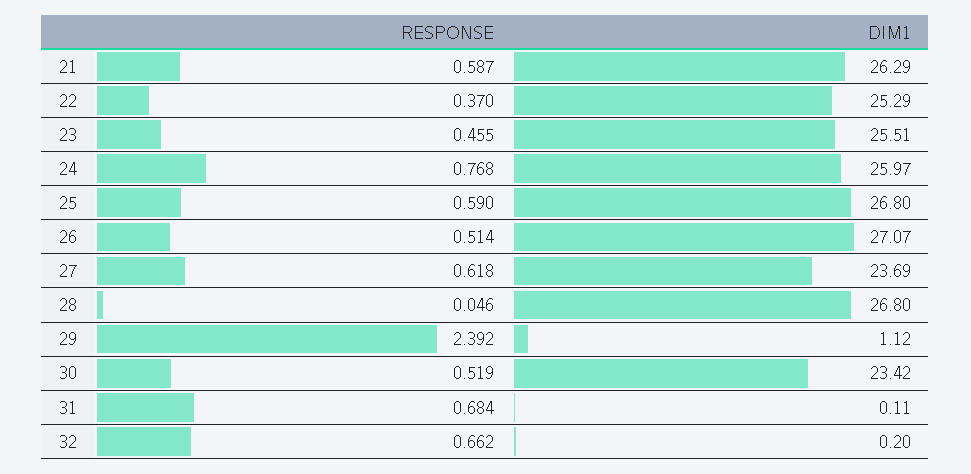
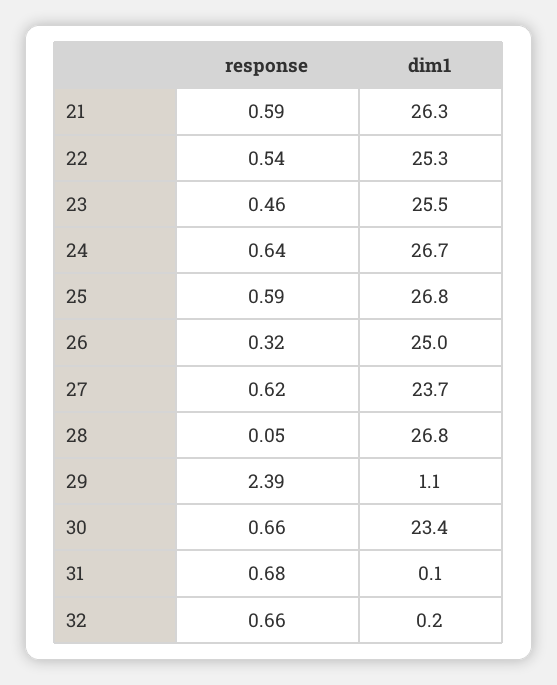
  {
    "RESPONSE": {
      "21": 0.587,
-     "22": 0.37,
+     "22": 0.54,
      "23": 0.455,
-     "24": 0.768,
+     "24": 0.64,
      "25": 0.59,
-     "26": 0.514,
+     "26": 0.32,
      "27": 0.618,
      "28": 0.046,
      "29": 2.392,
-     "30": 0.519,
+     "30": 0.66,
      "31": 0.684,
      "32": 0.662
    },
    "DIM1": {
      "21": 26.29,
      "22": 25.29,
      "23": 25.51,
-     "24": 25.97,
+     "24": 26.7,
      "25": 26.8,
-     "26": 27.07,
+     "26": 25,
      "27": 23.69,
      "28": 26.8,
      "29": 1.12,
      "30": 23.42,
      "31": 0.11,
      "32": 0.2
    }
  }

